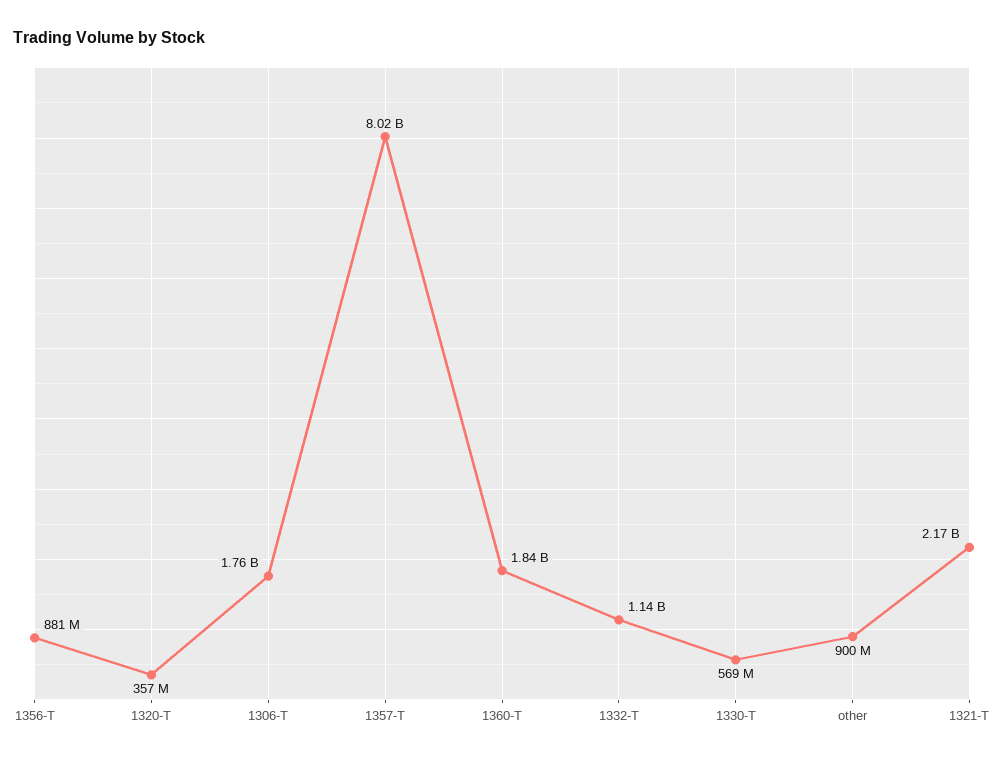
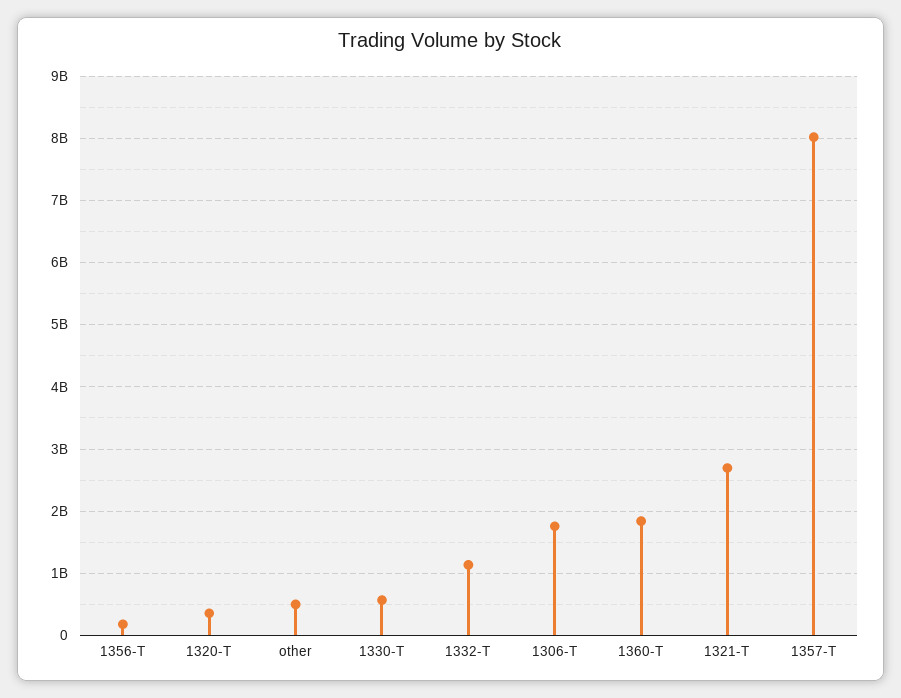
  {
-   "1356-T": 881000000,
+   "1356-T": 200000000,
    "1320-T": 357000000,
    "1306-T": 1760000000,
    "1357-T": 8020000000,
    "1360-T": 1840000000,
    "1332-T": 1140000000,
    "1330-T": 569000000,
-   "other": 900000000,
+   "other": 500000000,
-   "1321-T": 2170000000
+   "1321-T": 2700000000
  }

